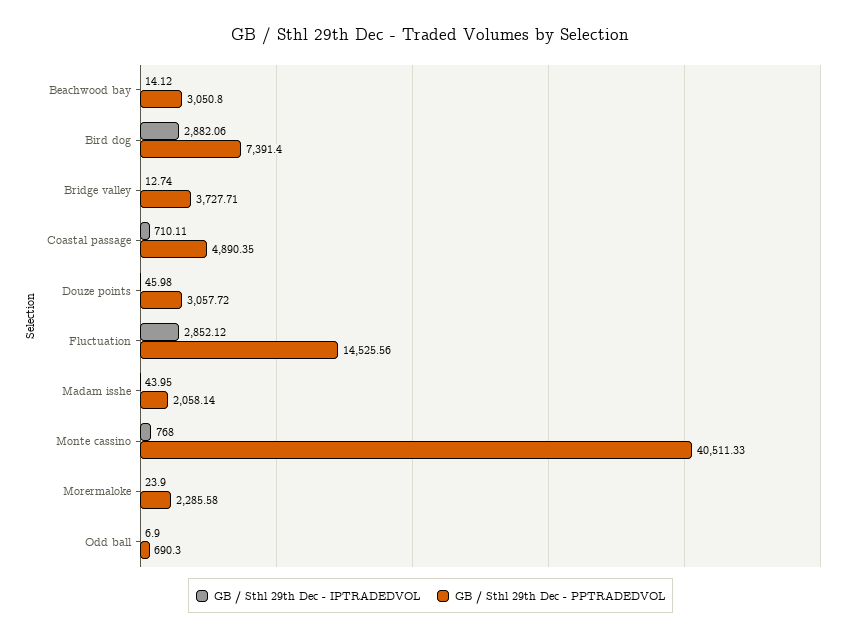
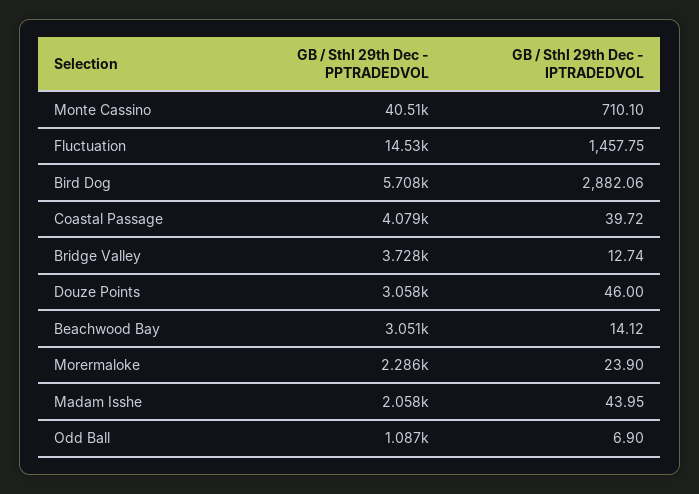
  {
    "GB / Sthl 29th Dec - IPTRADEDVOL": {
      "Beachwood bay": 14.12,
      "Bird dog": 2882.06,
      "Bridge valley": 12.74,
-     "Coastal passage": 710.11,
+     "Coastal passage": 39.72,
-     "Douze points": 45.98,
+     "Douze points": 46,
-     "Fluctuation": 2852.12,
+     "Fluctuation": 1457.75,
      "Madam isshe": 43.95,
-     "Monte cassino": 768,
+     "Monte cassino": 710.1,
      "Morermaloke": 23.9,
      "Odd ball": 6.9
    },
    "GB / Sthl 29th Dec - PPTRADEDVOL": {
      "Beachwood bay": 3050.8,
-     "Bird dog": 7391.4,
+     "Bird dog": 5708,
      "Bridge valley": 3727.71,
-     "Coastal passage": 4890.35,
+     "Coastal passage": 4079,
      "Douze points": 3057.72,
      "Fluctuation": 14525.56,
      "Madam isshe": 2058.14,
      "Monte cassino": 40511.33,
      "Morermaloke": 2285.58,
-     "Odd ball": 690.3
+     "Odd ball": 1087
    }
  }

